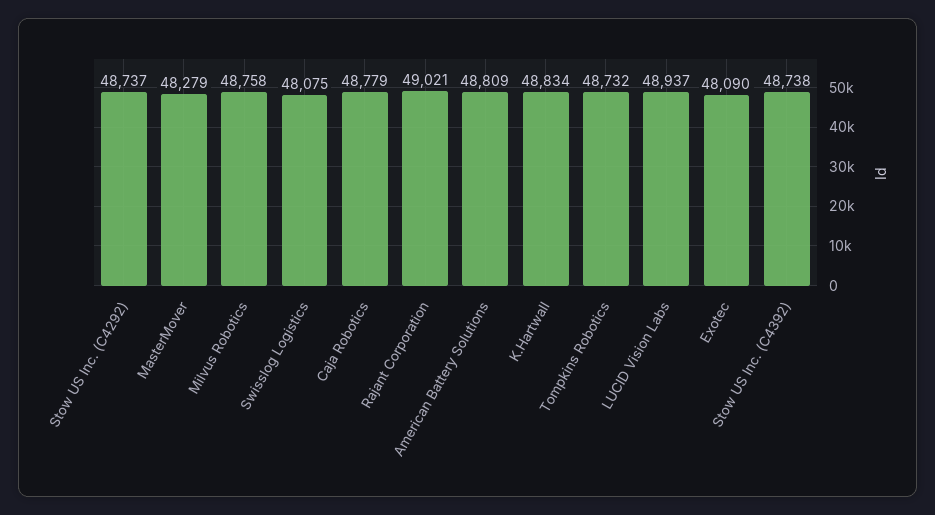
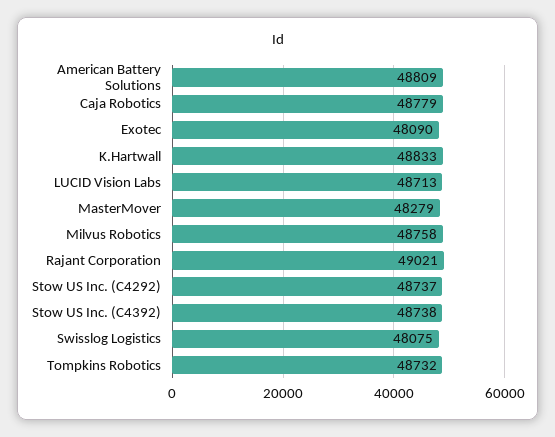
  {
    "Stow US Inc. (C4292)": 48737,
    "MasterMover": 48279,
    "Milvus Robotics": 48758,
    "Swisslog Logistics": 48075,
    "Caja Robotics": 48779,
    "Rajant Corporation": 49021,
    "American Battery Solutions": 48809,
-   "K.Hartwall": 48834,
+   "K.Hartwall": 48833,
    "Tompkins Robotics": 48732,
-   "LUCID Vision Labs": 48937,
+   "LUCID Vision Labs": 48713,
    "Exotec": 48090,
    "Stow US Inc. (C4392)": 48738
  }

